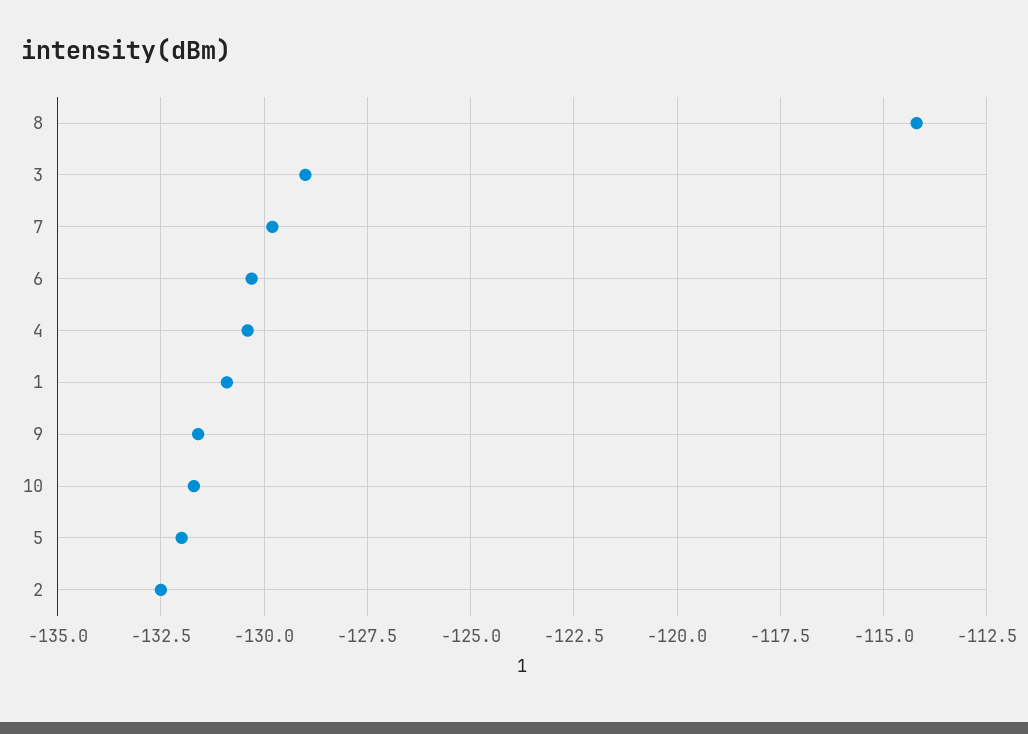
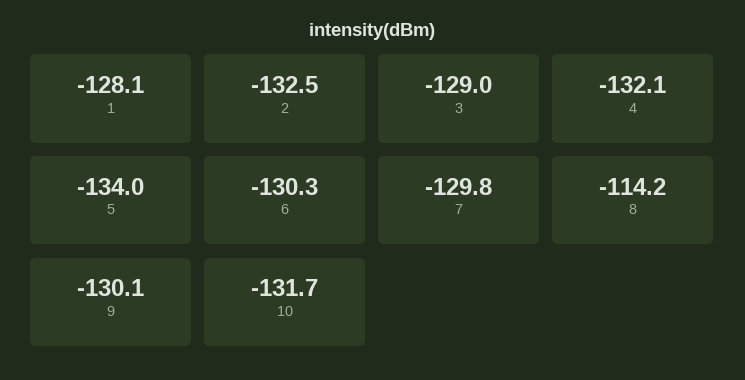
  {
    "8": -114.2,
    "3": -129,
    "7": -129.8,
    "6": -130.3,
-   "4": -130.5,
+   "4": -132.1,
-   "1": -131,
+   "1": -128.1,
-   "9": -131.5,
+   "9": -130.1,
    "10": -131.7,
-   "5": -132,
+   "5": -134,
    "2": -132.5
  }

